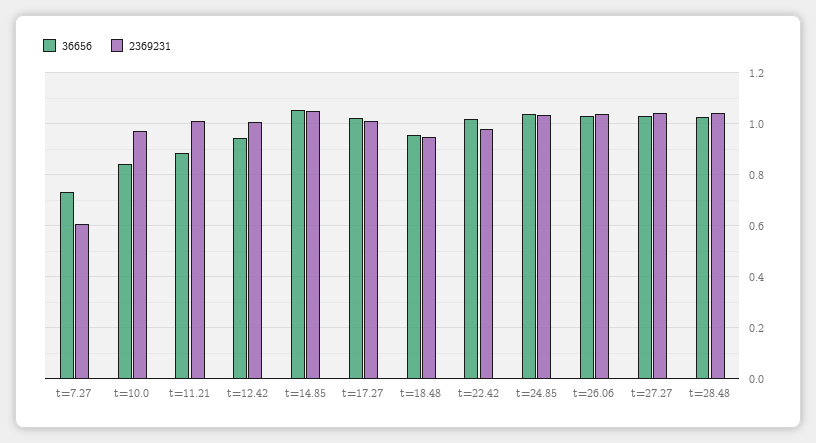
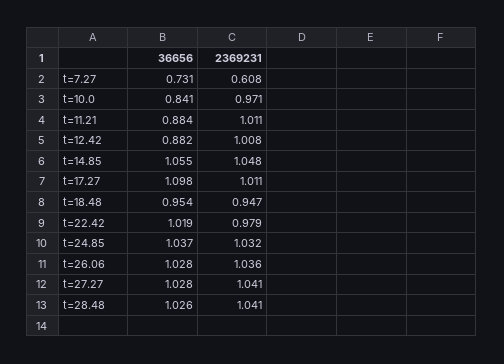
  {
    "36656": {
      "t=7.27": 0.731,
      "t=10.0": 0.841,
      "t=11.21": 0.884,
-     "t=12.42": 0.95,
+     "t=12.42": 0.882,
      "t=14.85": 1.055,
-     "t=17.27": 1.025,
+     "t=17.27": 1.098,
      "t=18.48": 0.954,
      "t=22.42": 1.019,
      "t=24.85": 1.037,
      "t=26.06": 1.028,
      "t=27.27": 1.028,
      "t=28.48": 1.026
    },
    "2369231": {
      "t=7.27": 0.608,
      "t=10.0": 0.971,
      "t=11.21": 1.011,
      "t=12.42": 1.008,
      "t=14.85": 1.048,
      "t=17.27": 1.011,
      "t=18.48": 0.947,
      "t=22.42": 0.979,
      "t=24.85": 1.032,
      "t=26.06": 1.036,
      "t=27.27": 1.041,
      "t=28.48": 1.041
    }
  }

